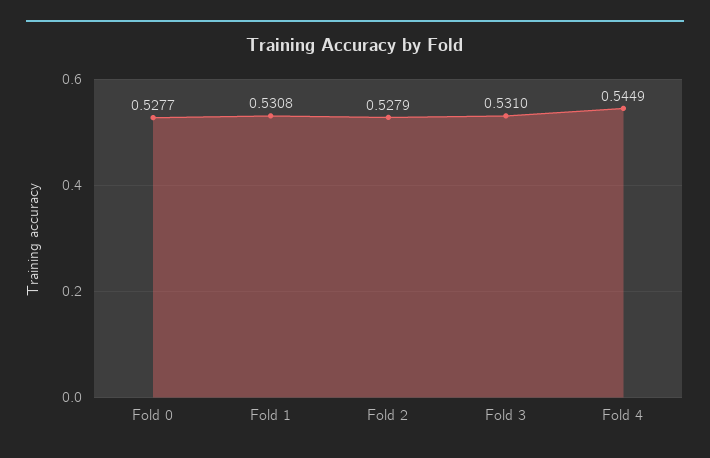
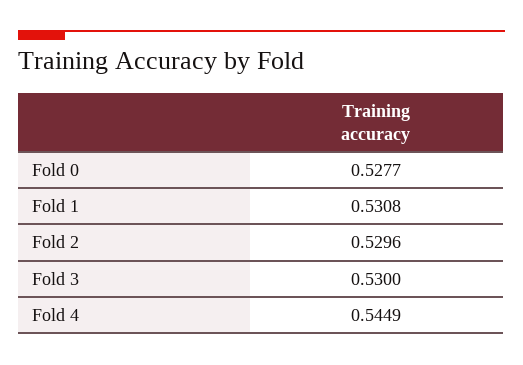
  {
    "Fold 0": 0.5277,
    "Fold 1": 0.5308,
-   "Fold 2": 0.5279,
+   "Fold 2": 0.5296,
-   "Fold 3": 0.531,
+   "Fold 3": 0.53,
    "Fold 4": 0.5449
  }

